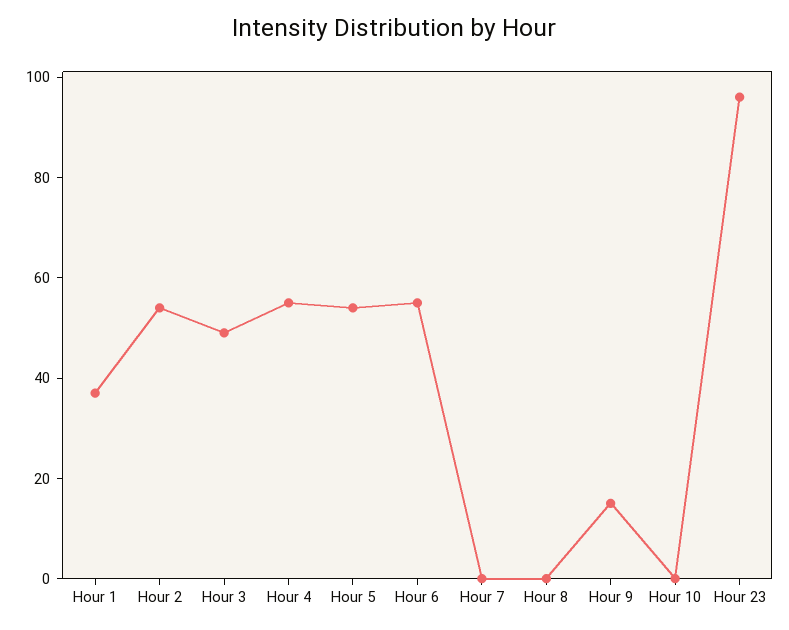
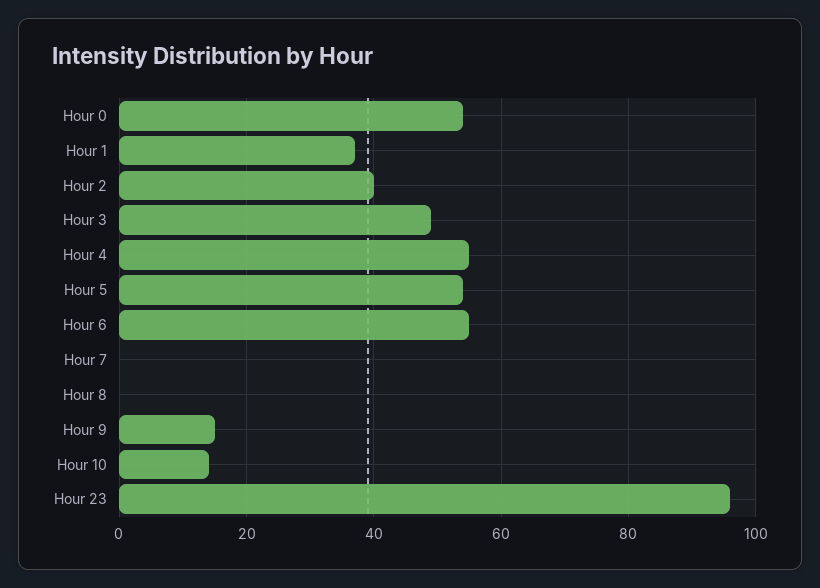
  {
    "Hour 1": 35,
-   "Hour 2": 55,
+   "Hour 2": 40,
    "Hour 3": 50,
    "Hour 4": 55,
    "Hour 5": 55,
    "Hour 6": 55,
    "Hour 7": 0,
    "Hour 8": 0,
    "Hour 9": 15,
-   "Hour 10": 0,
+   "Hour 10": 15,
-   "Hour 23": 95
+   "Hour 23": 95,
+   "Hour 0": 55
  }

